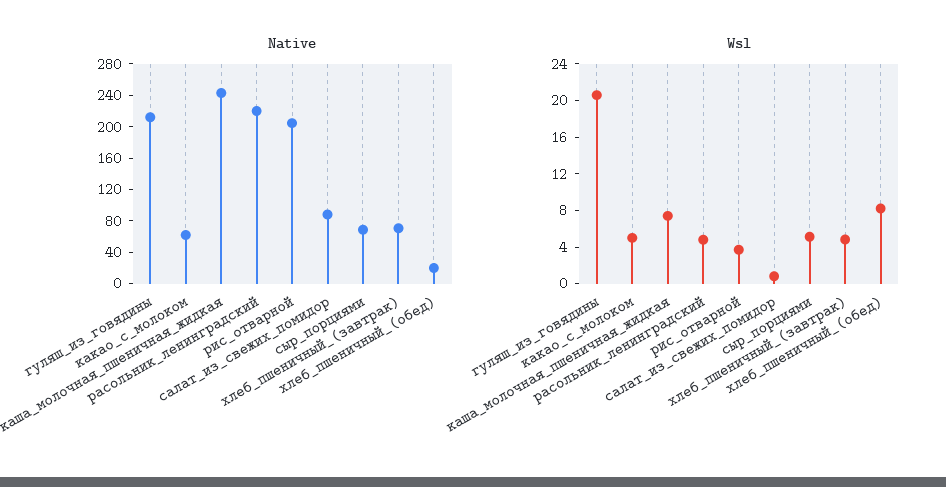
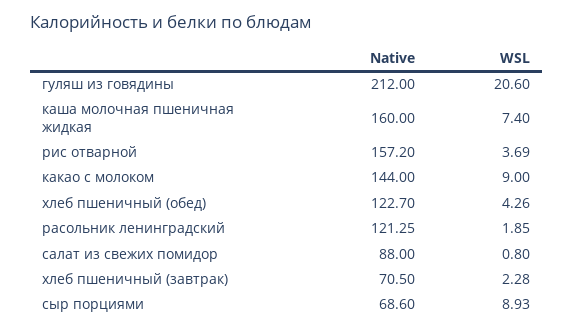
  {
    "Native": {
      "гуляш_из_говядины": 212,
-     "какао_с_молоком": 60,
+     "какао_с_молоком": 144,
-     "каша_молочная_пшеничная_жидкая": 240,
+     "каша_молочная_пшеничная_жидкая": 160,
-     "расольник_ленинградский": 220,
+     "расольник_ленинградский": 121.25,
-     "рис_отварной": 200,
+     "рис_отварной": 157.2,
      "салат_из_свежих_помидор": 88,
      "сыр_порциями": 68.6,
      "хлеб_пшеничный_(завтрак)": 70.5,
-     "хлеб_пшеничный_(обед)": 20
+     "хлеб_пшеничный_(обед)": 122.7
    },
    "Wsl": {
      "гуляш_из_говядины": 20.6,
-     "какао_с_молоком": 5,
+     "какао_с_молоком": 9,
      "каша_молочная_пшеничная_жидкая": 7.4,
-     "расольник_ленинградский": 5,
+     "расольник_ленинградский": 1.85,
      "рис_отварной": 3.69,
      "салат_из_свежих_помидор": 0.8,
-     "сыр_порциями": 5,
+     "сыр_порциями": 8.93,
-     "хлеб_пшеничный_(завтрак)": 5,
+     "хлеб_пшеничный_(завтрак)": 2.28,
-     "хлеб_пшеничный_(обед)": 8
+     "хлеб_пшеничный_(обед)": 4.26
    }
  }

